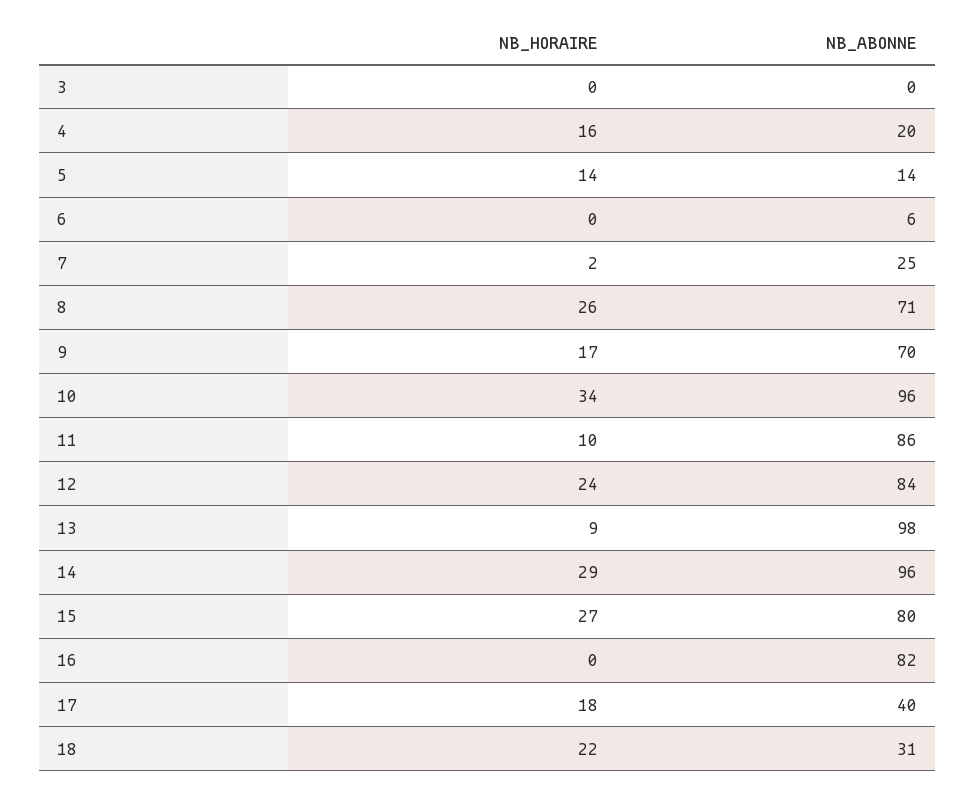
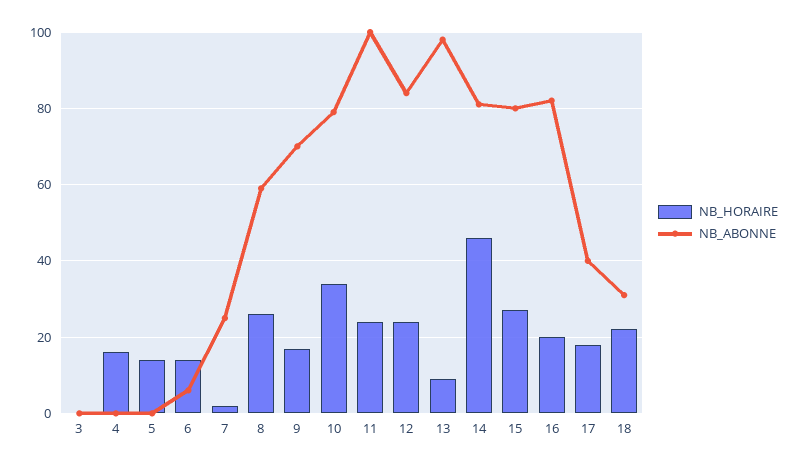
  {
    "NB_HORAIRE": {
      "3": 0,
      "4": 16,
      "5": 14,
-     "6": 0,
+     "6": 15,
      "7": 2,
      "8": 26,
      "9": 17,
      "10": 34,
-     "11": 10,
+     "11": 25,
      "12": 24,
      "13": 9,
-     "14": 29,
+     "14": 45,
      "15": 27,
-     "16": 0,
+     "16": 20,
      "17": 18,
      "18": 22
    },
    "NB_ABONNE": {
      "3": 0,
-     "4": 20,
+     "4": 0,
-     "5": 14,
+     "5": 0,
      "6": 6,
      "7": 25,
-     "8": 71,
+     "8": 60,
      "9": 70,
-     "10": 96,
+     "10": 80,
-     "11": 86,
+     "11": 100,
      "12": 84,
      "13": 98,
-     "14": 96,
+     "14": 80,
      "15": 80,
      "16": 82,
      "17": 40,
      "18": 31
    }
  }

